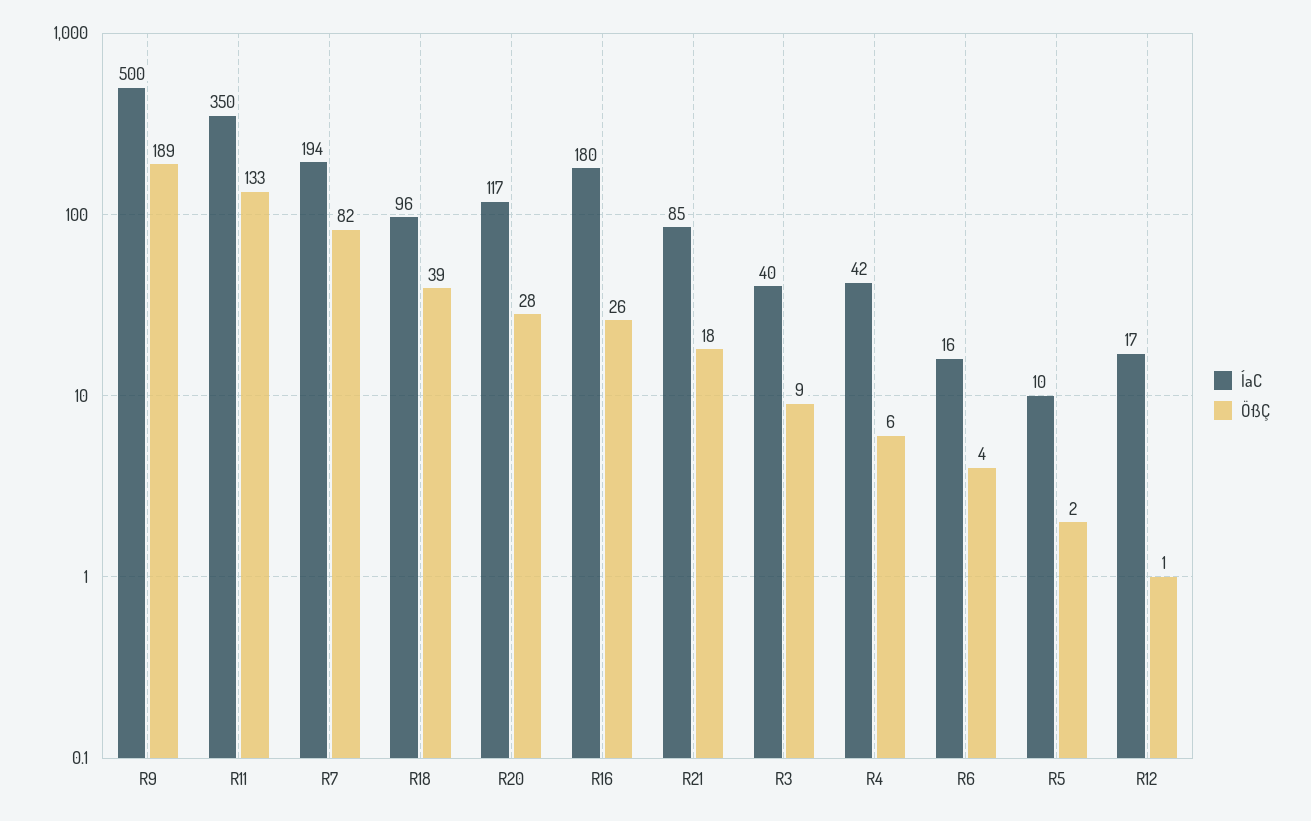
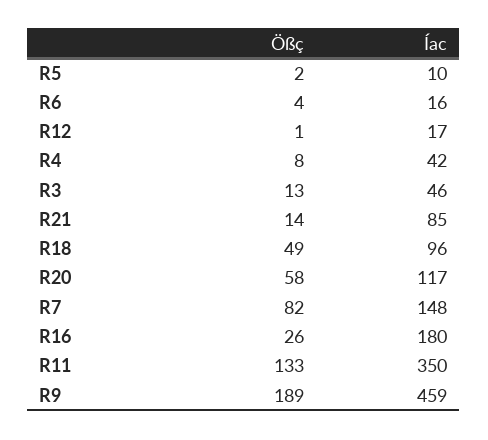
  {
    "ÍaC": {
-     "R9": 500,
+     "R9": 459,
      "R11": 350,
-     "R7": 194,
+     "R7": 148,
      "R18": 96,
      "R20": 117,
      "R16": 180,
      "R21": 85,
-     "R3": 40,
+     "R3": 46,
      "R4": 42,
      "R6": 16,
      "R5": 10,
      "R12": 17
    },
    "ÖßÇ": {
      "R9": 189,
      "R11": 133,
      "R7": 82,
-     "R18": 39,
+     "R18": 49,
-     "R20": 28,
+     "R20": 58,
      "R16": 26,
-     "R21": 18,
+     "R21": 14,
-     "R3": 9,
+     "R3": 13,
-     "R4": 6,
+     "R4": 8,
      "R6": 4,
      "R5": 2,
      "R12": 1
    }
  }

